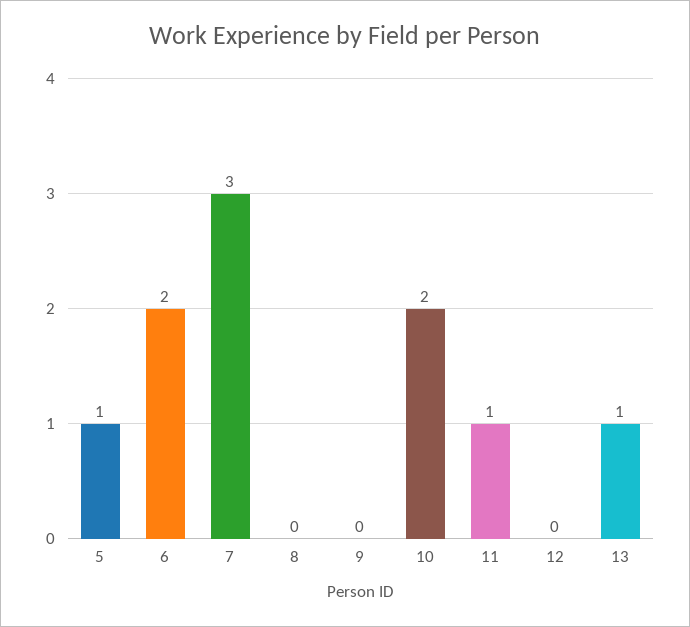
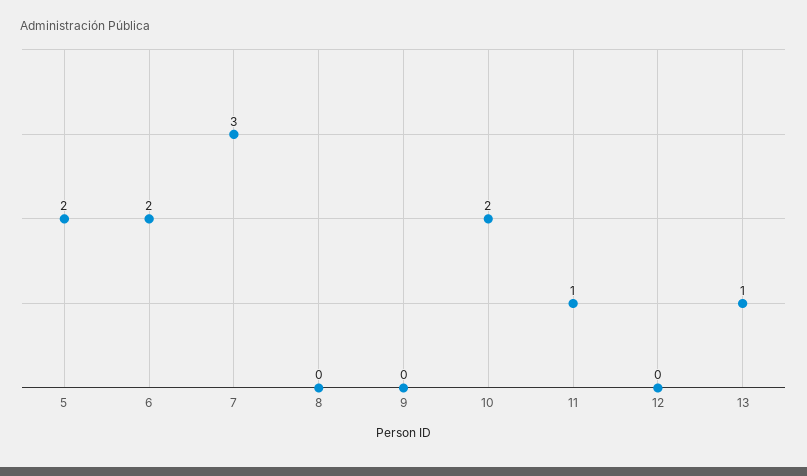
  {
-   "5": 1,
+   "5": 2,
    "6": 2,
    "7": 3,
    "8": 0,
    "9": 0,
    "10": 2,
    "11": 1,
    "12": 0,
    "13": 1
  }

